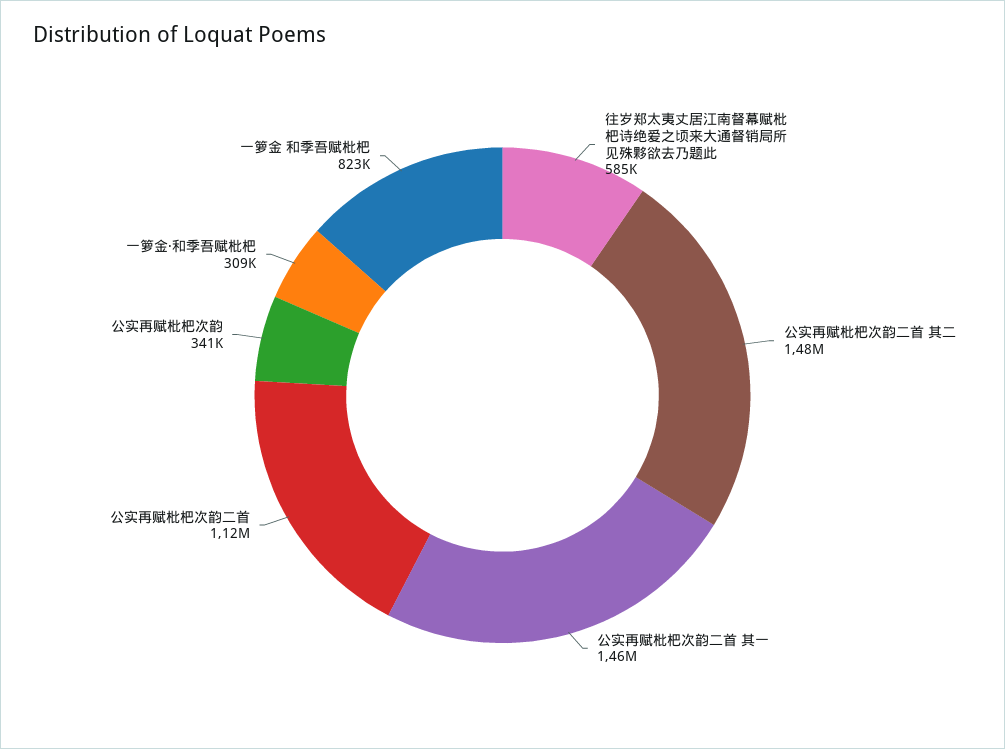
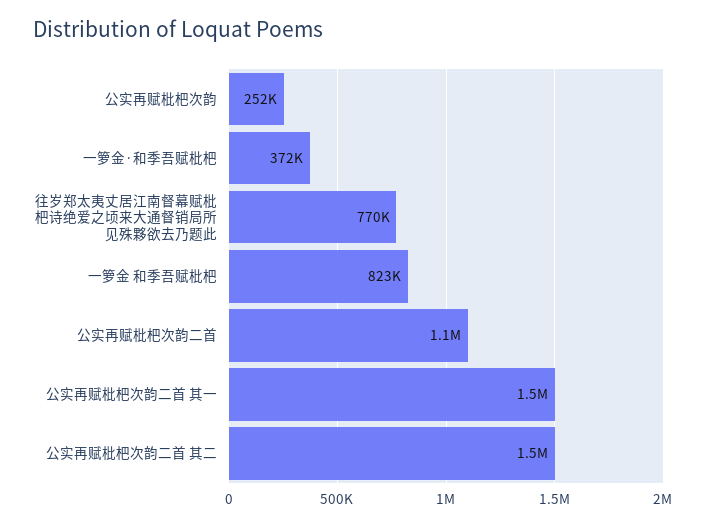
  {
-   "往岁郑太夷丈居江南督幕赋枇杷诗绝爱之顷来大通督销局所见殊夥欲去乃题此": 585000,
+   "往岁郑太夷丈居江南督幕赋枇杷诗绝爱之顷来大通督销局所见殊夥欲去乃题此": 770000,
    "公实再赋枇杷次韵二首 其二": 1480000,
    "公实再赋枇杷次韵二首 其一": 1460000,
    "公实再赋枇杷次韵二首": 1120000,
-   "公实再赋枇杷次韵": 341000,
+   "公实再赋枇杷次韵": 252000,
-   "一箩金·和季吾赋枇杷": 309000,
+   "一箩金·和季吾赋枇杷": 372000,
    "一箩金 和季吾赋枇杷": 823000
  }

